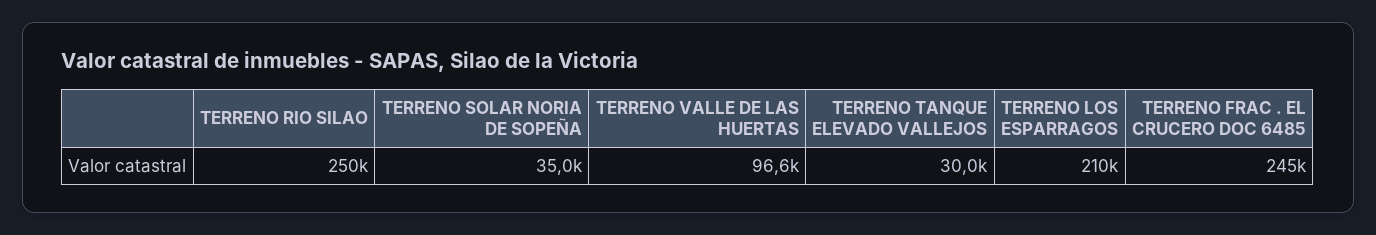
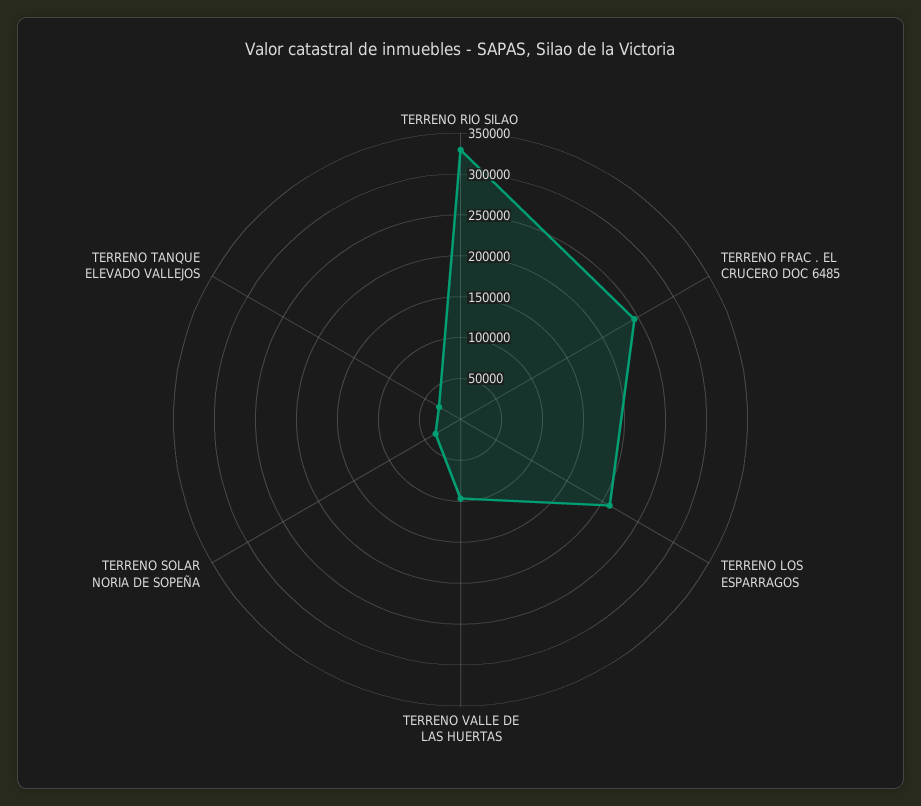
  {
-   "TERRENO RIO SILAO": 250000,
+   "TERRENO RIO SILAO": 330000,
    "TERRENO SOLAR NORIA DE SOPEÑA": 35000,
    "TERRENO VALLE DE LAS HUERTAS": 96600,
    "TERRENO TANQUE ELEVADO VALLEJOS": 30000,
    "TERRENO LOS ESPARRAGOS": 210000,
    "TERRENO FRAC . EL CRUCERO DOC 6485": 245000
  }

